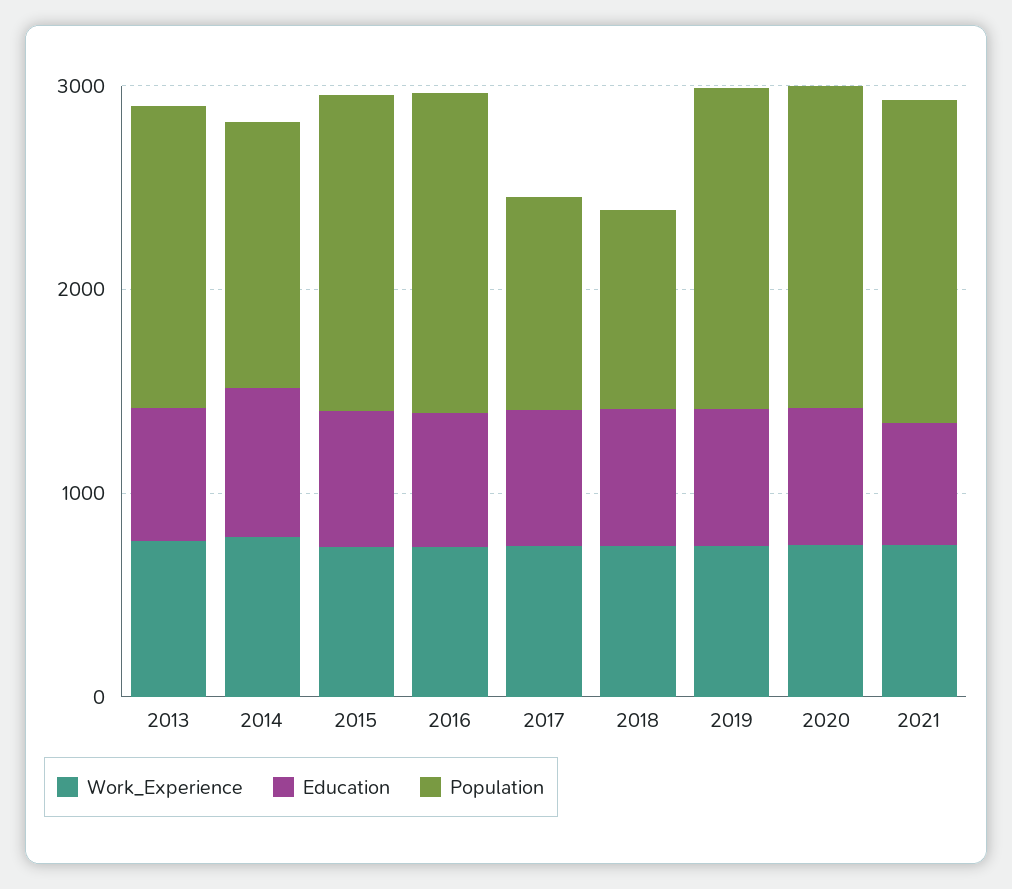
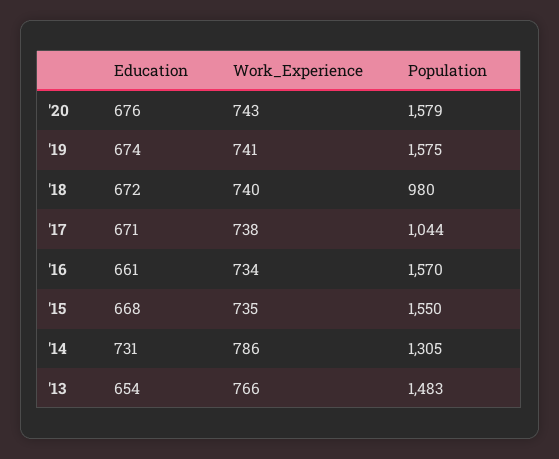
  {
    "Work_Experience": {
      "2013": 766,
      "2014": 786,
      "2015": 735,
      "2016": 734,
      "2017": 738,
      "2018": 740,
      "2019": 741,
-     "2020": 743,
+     "2020": 743
-     "2021": 800
    },
    "Education": {
      "2013": 654,
      "2014": 731,
      "2015": 668,
      "2016": 661,
      "2017": 671,
      "2018": 672,
      "2019": 674,
-     "2020": 676,
+     "2020": 676
-     "2021": 600
    },
    "Population": {
      "2013": 1483,
      "2014": 1305,
      "2015": 1550,
      "2016": 1570,
      "2017": 1044,
      "2018": 980,
      "2019": 1575,
-     "2020": 1579,
+     "2020": 1579
-     "2021": 1600
    }
  }

